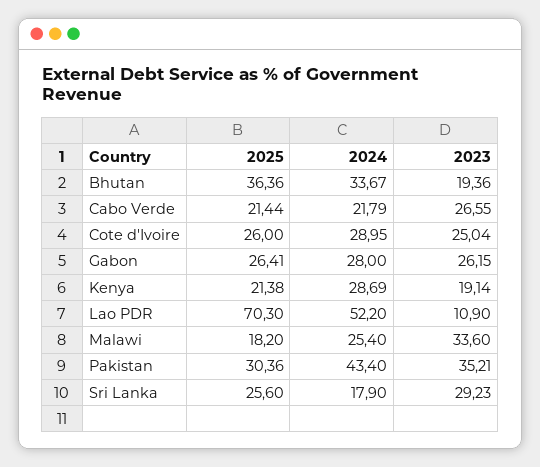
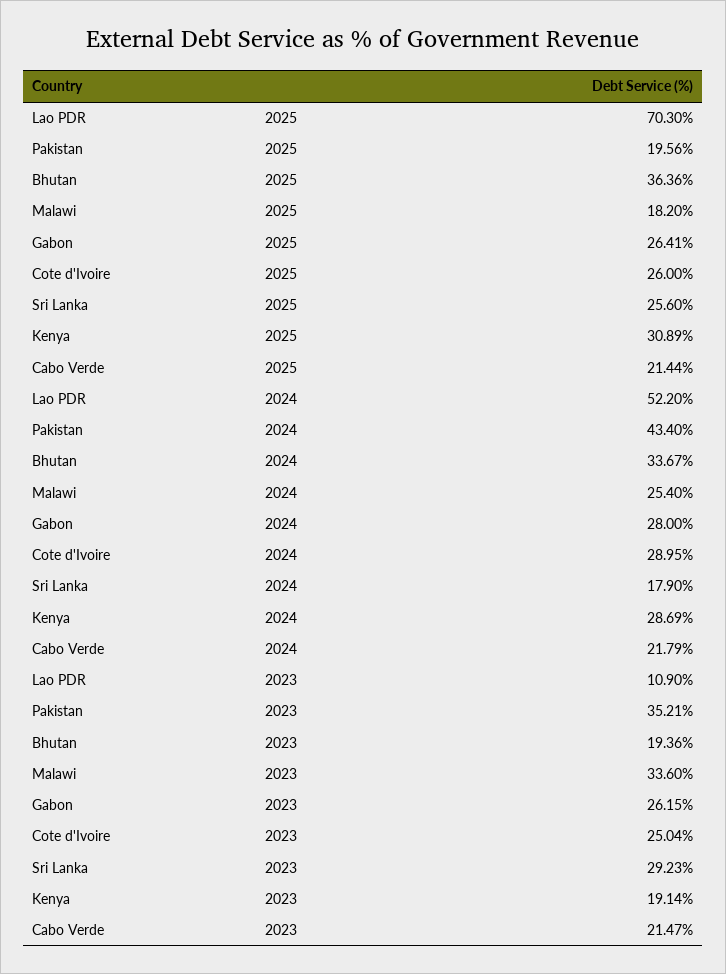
  {
    "2025": {
      "Bhutan": 36.36,
      "Cabo Verde": 21.44,
      "Cote d'Ivoire": 26,
      "Gabon": 26.41,
-     "Kenya": 21.38,
+     "Kenya": 30.89,
      "Lao PDR": 70.3,
      "Malawi": 18.2,
-     "Pakistan": 30.36,
+     "Pakistan": 19.56,
      "Sri Lanka": 25.6
    },
    "2024": {
      "Bhutan": 33.67,
      "Cabo Verde": 21.79,
      "Cote d'Ivoire": 28.95,
      "Gabon": 28,
      "Kenya": 28.69,
      "Lao PDR": 52.2,
      "Malawi": 25.4,
      "Pakistan": 43.4,
      "Sri Lanka": 17.9
    },
    "2023": {
      "Bhutan": 19.36,
-     "Cabo Verde": 26.55,
+     "Cabo Verde": 21.47,
      "Cote d'Ivoire": 25.04,
      "Gabon": 26.15,
      "Kenya": 19.14,
      "Lao PDR": 10.9,
      "Malawi": 33.6,
      "Pakistan": 35.21,
      "Sri Lanka": 29.23
    }
  }

